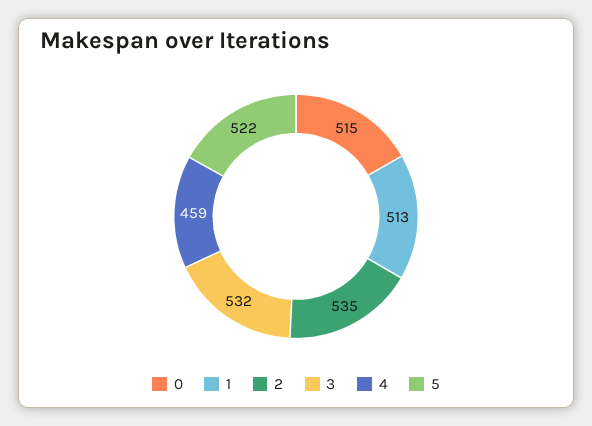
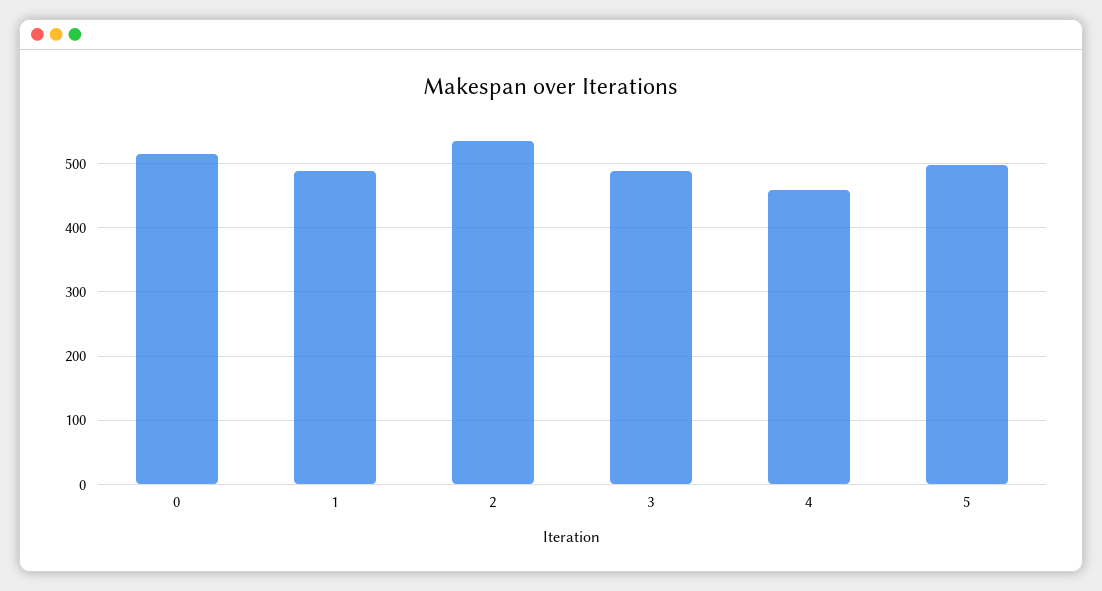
  {
    "0": 515,
-   "1": 513,
+   "1": 490,
    "2": 535,
-   "3": 532,
+   "3": 490,
    "4": 459,
-   "5": 522
+   "5": 500
  }

